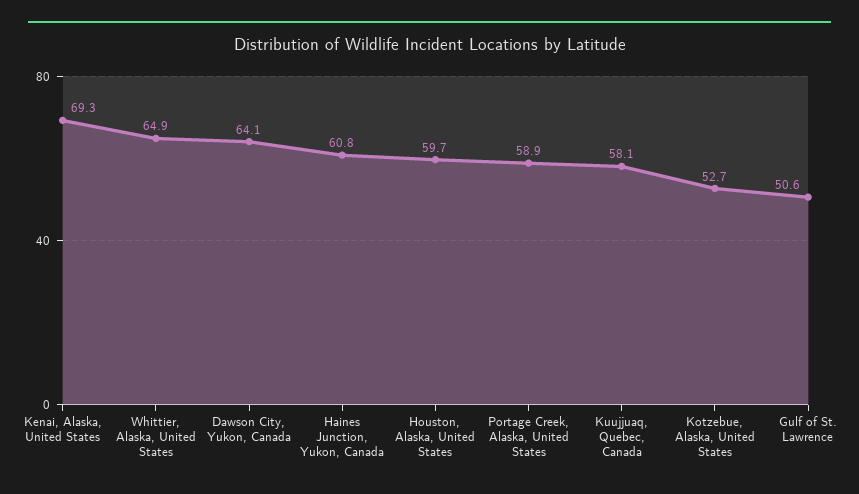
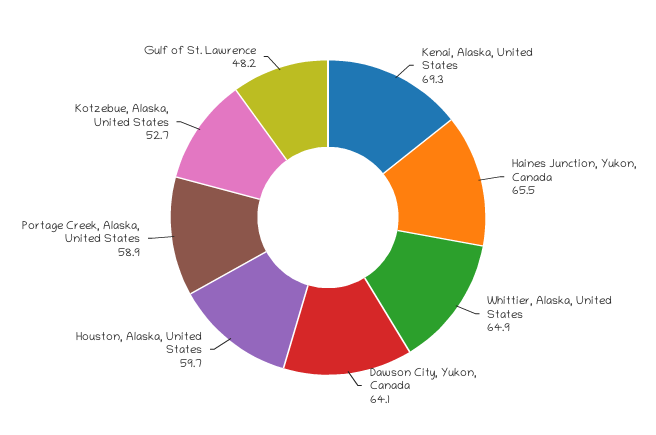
  {
    "Kenai, Alaska, United States": 69.3,
    "Whittier, Alaska, United States": 64.9,
    "Dawson City, Yukon, Canada": 64.1,
-   "Haines Junction, Yukon, Canada": 60.8,
+   "Haines Junction, Yukon, Canada": 65.5,
    "Houston, Alaska, United States": 59.7,
    "Portage Creek, Alaska, United States": 58.9,
-   "Kuujjuaq, Quebec, Canada": 58.1,
    "Kotzebue, Alaska, United States": 52.7,
-   "Gulf of St. Lawrence": 50.6
+   "Gulf of St. Lawrence": 48.2
  }

